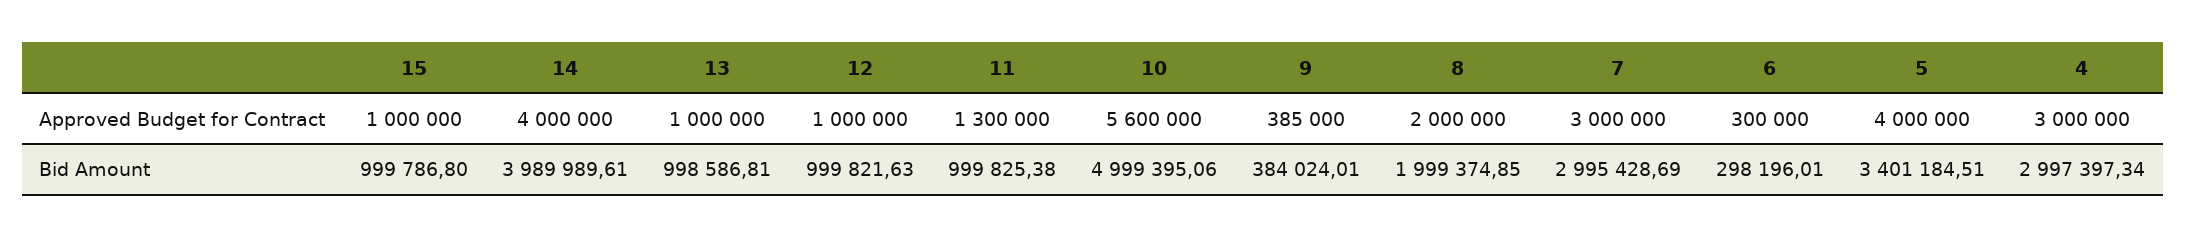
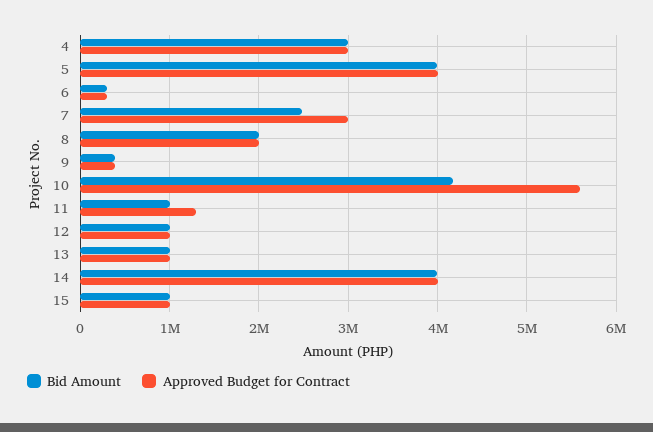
  {
    "Approved Budget for Contract": {
      "15": 1000000,
      "14": 4000000,
      "13": 1000000,
      "12": 1000000,
      "11": 1300000,
      "10": 5600000,
      "9": 385000,
      "8": 2000000,
      "7": 3000000,
      "6": 300000,
      "5": 4000000,
      "4": 3000000
    },
    "Bid Amount": {
      "15": 999786.8,
      "14": 3989989.61,
      "13": 998586.81,
      "12": 999821.63,
      "11": 999825.38,
-     "10": 4999395.06,
+     "10": 4200000,
      "9": 384024.01,
      "8": 1999374.85,
-     "7": 2995428.69,
+     "7": 2500000,
      "6": 298196.01,
-     "5": 3401184.51,
+     "5": 4000000,
      "4": 2997397.34
    }
  }

